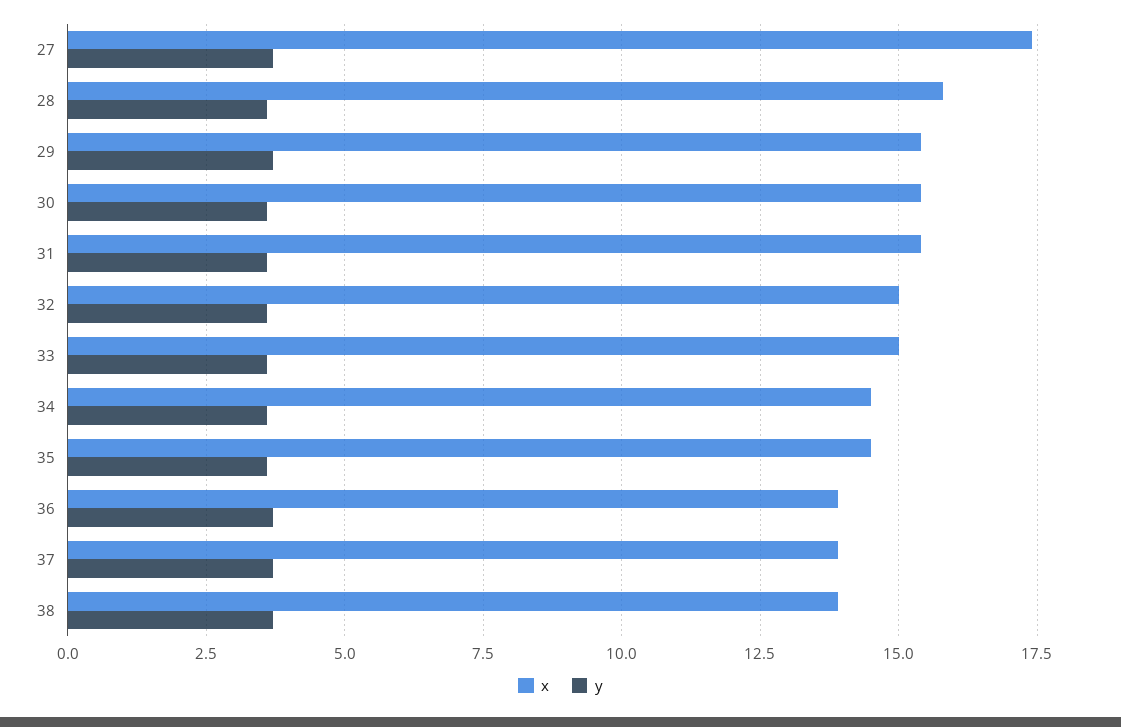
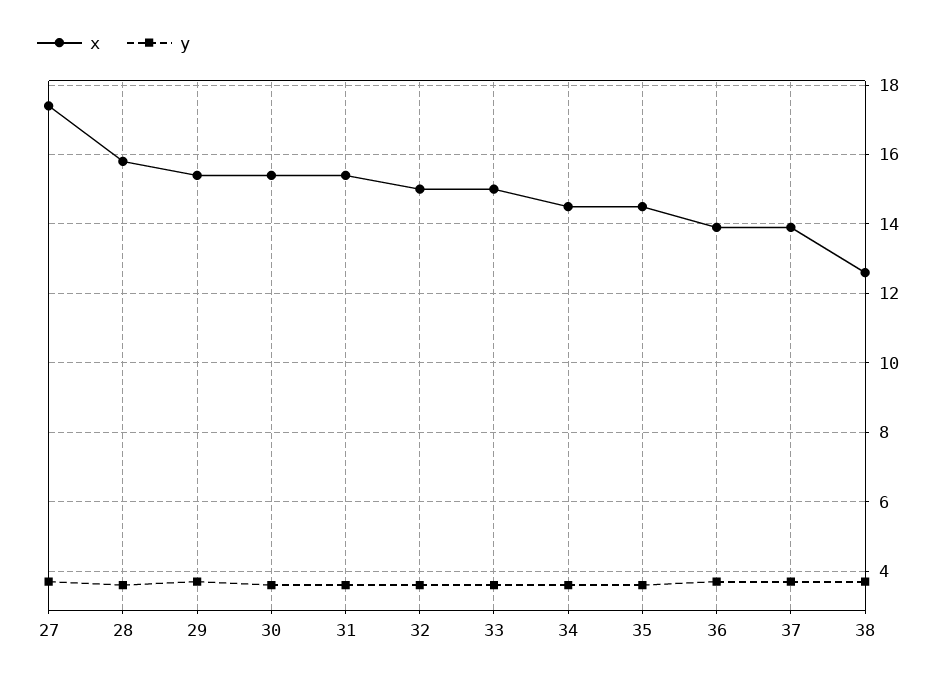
  {
    "x": {
      "27": 17.5,
      "28": 16,
      "29": 15.5,
      "30": 15.5,
      "31": 15.5,
      "32": 15,
      "33": 15,
      "34": 14.5,
      "35": 14.5,
      "36": 14,
      "37": 14,
-     "38": 14
+     "38": 12.5
    },
    "y": {
      "27": 3.5,
      "28": 3.5,
      "29": 3.5,
      "30": 3.5,
      "31": 3.5,
      "32": 3.5,
      "33": 3.5,
      "34": 3.5,
      "35": 3.5,
      "36": 3.5,
      "37": 3.5,
      "38": 3.5
    }
  }

